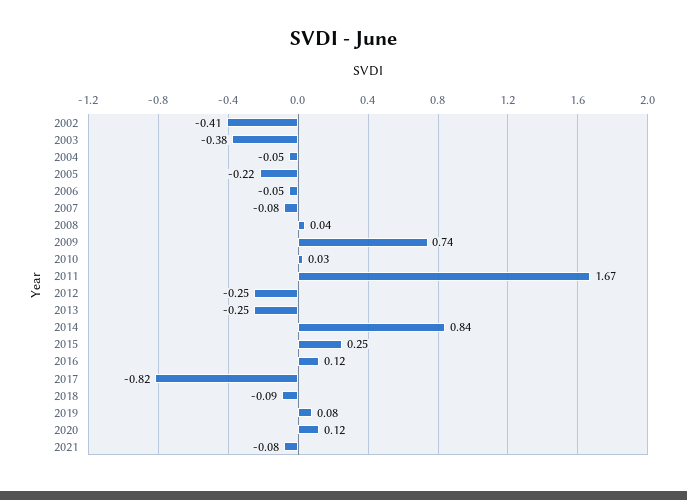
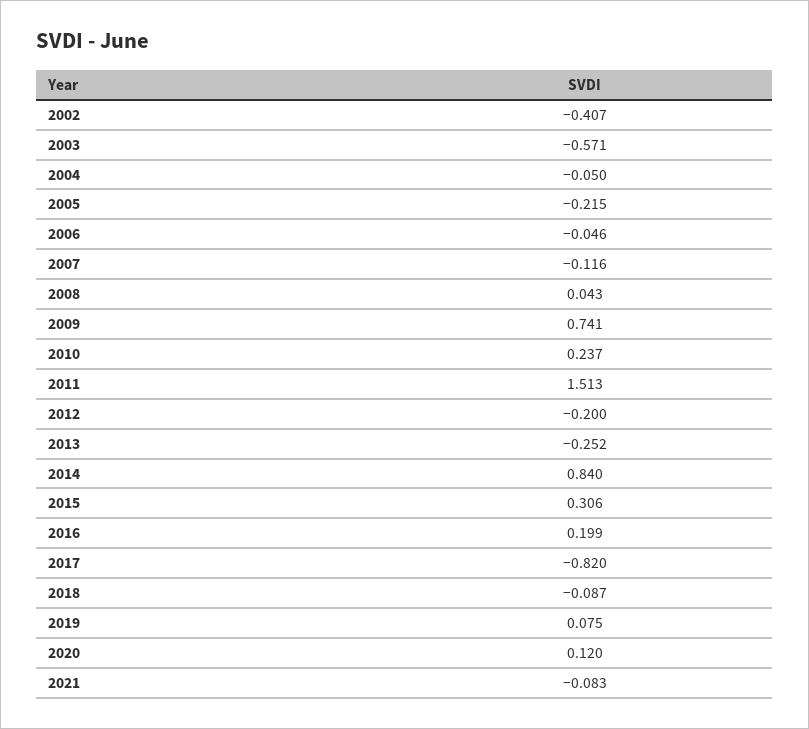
  {
    "2002": -0.407,
-   "2003": -0.38,
+   "2003": -0.571,
    "2004": -0.05,
    "2005": -0.215,
    "2006": -0.046,
-   "2007": -0.08,
+   "2007": -0.116,
    "2008": 0.043,
    "2009": 0.741,
-   "2010": 0.03,
+   "2010": 0.237,
-   "2011": 1.67,
+   "2011": 1.513,
-   "2012": -0.25,
+   "2012": -0.2,
    "2013": -0.252,
    "2014": 0.84,
-   "2015": 0.25,
+   "2015": 0.306,
-   "2016": 0.12,
+   "2016": 0.199,
    "2017": -0.82,
    "2018": -0.087,
    "2019": 0.075,
    "2020": 0.12,
    "2021": -0.083
  }

